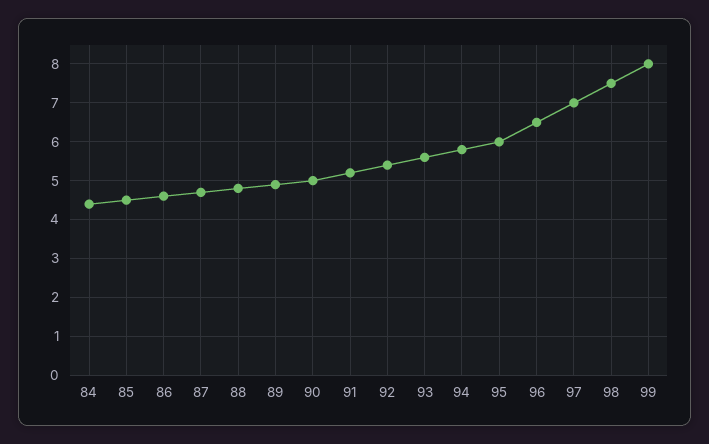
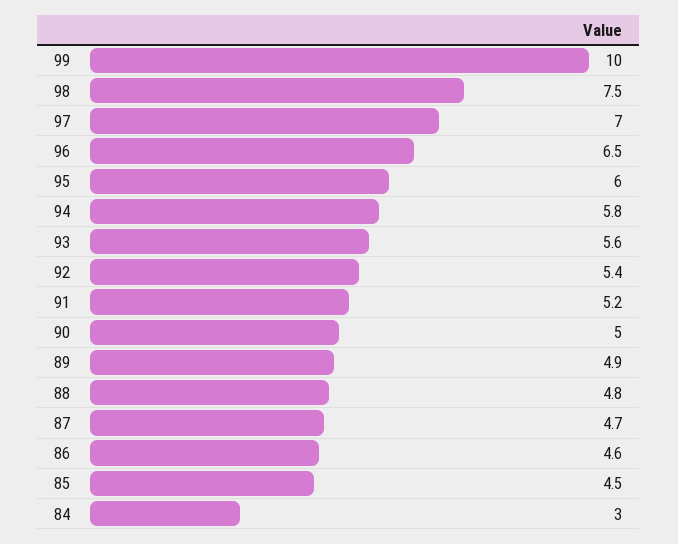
  {
-   "84": 4.5,
+   "84": 3,
    "85": 4.5,
    "86": 4.6,
    "87": 4.7,
    "88": 4.8,
    "89": 4.9,
    "90": 5,
    "91": 5.2,
    "92": 5.4,
    "93": 5.6,
    "94": 5.8,
    "95": 6,
    "96": 6.5,
    "97": 7,
    "98": 7.5,
-   "99": 8
+   "99": 10
  }

